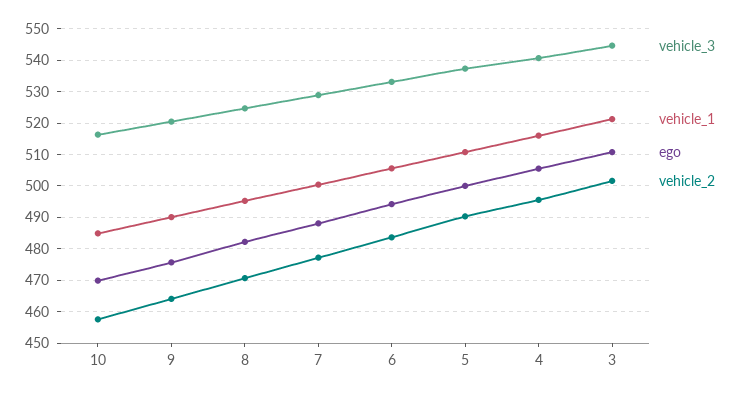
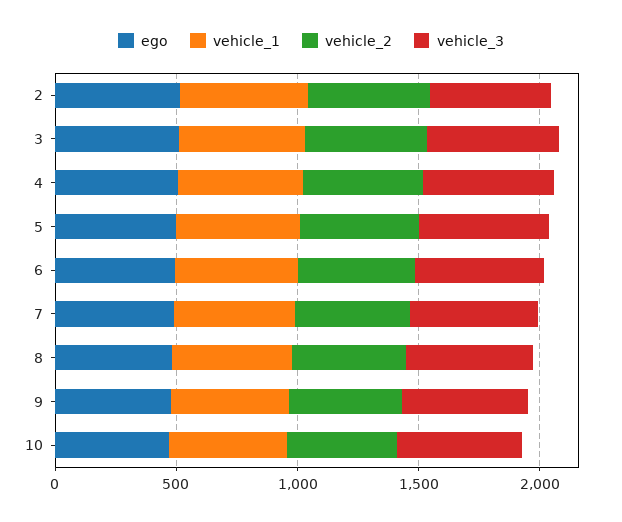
  {
    "vehicle_3": {
      "10": 516,
      "9": 520,
      "8": 524,
      "7": 528,
      "6": 534,
      "5": 538,
      "4": 540,
-     "3": 544
+     "3": 544,
+     "2": 500
    },
    "vehicle_1": {
      "10": 484,
      "9": 490,
      "8": 496,
      "7": 500,
      "6": 506,
      "5": 510,
      "4": 516,
-     "3": 522
+     "3": 522,
+     "2": 500
    },
    "ego": {
      "10": 470,
      "9": 476,
      "8": 482,
      "7": 488,
      "6": 494,
      "5": 500,
      "4": 506,
-     "3": 510
+     "3": 510,
+     "2": 500
    },
    "vehicle_2": {
      "10": 458,
      "9": 464,
      "8": 470,
      "7": 478,
      "6": 484,
      "5": 490,
      "4": 496,
-     "3": 502
+     "3": 502,
+     "2": 500
    }
  }

